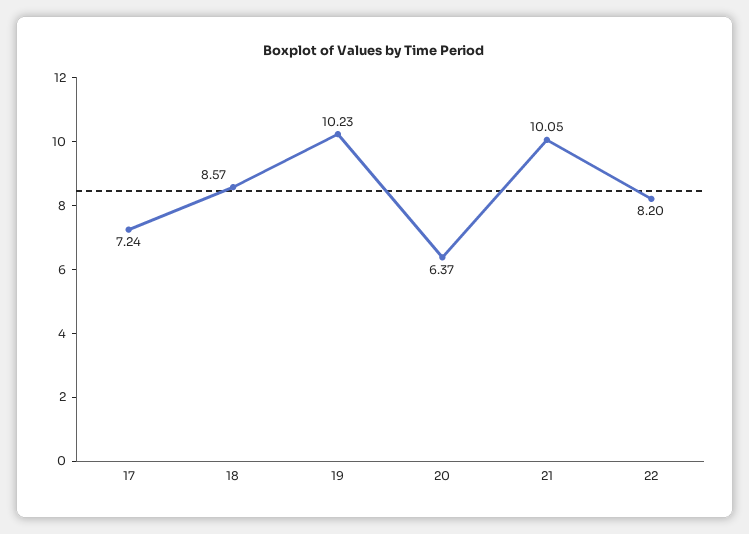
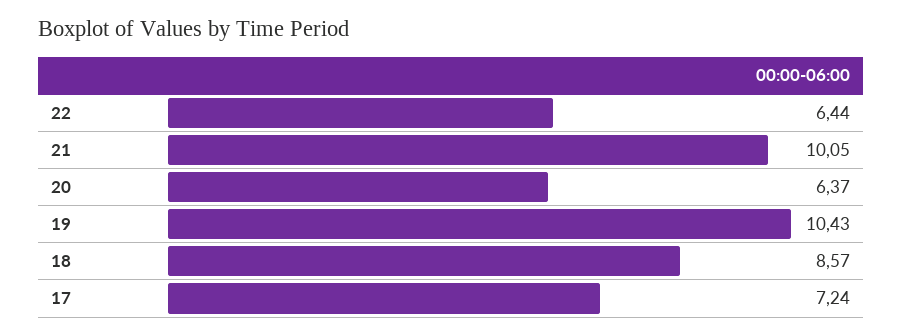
  {
    "17": 7.24,
    "18": 8.57,
-   "19": 10.23,
+   "19": 10.43,
    "20": 6.37,
    "21": 10.05,
-   "22": 8.2
+   "22": 6.44
  }

